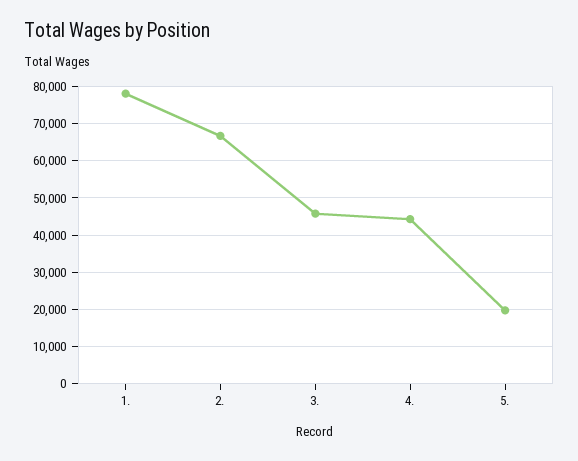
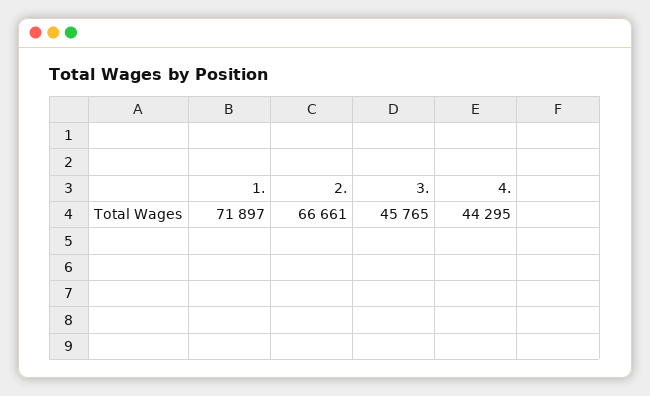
  {
-   "1.": 78000,
+   "1.": 71897,
    "2.": 66661,
    "3.": 45765,
-   "4.": 44295,
+   "4.": 44295
-   "5.": 20000
  }

